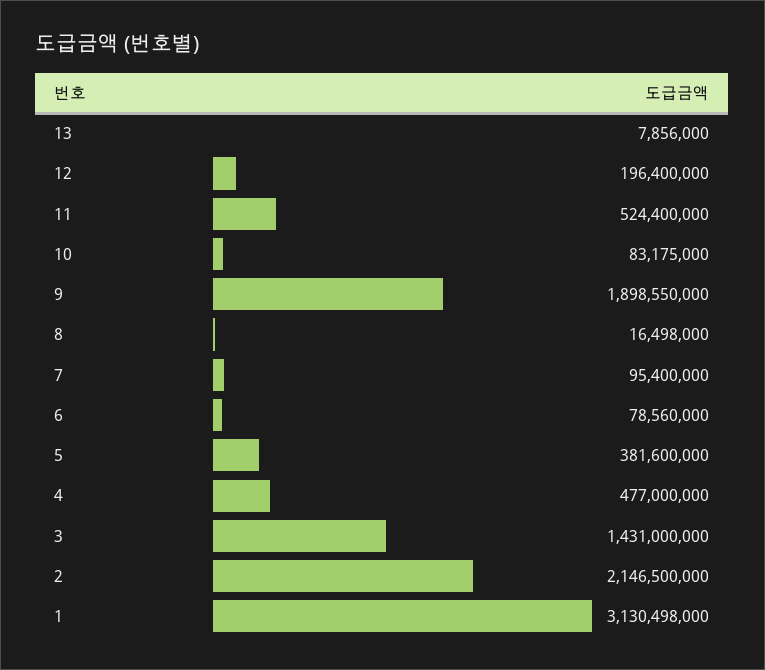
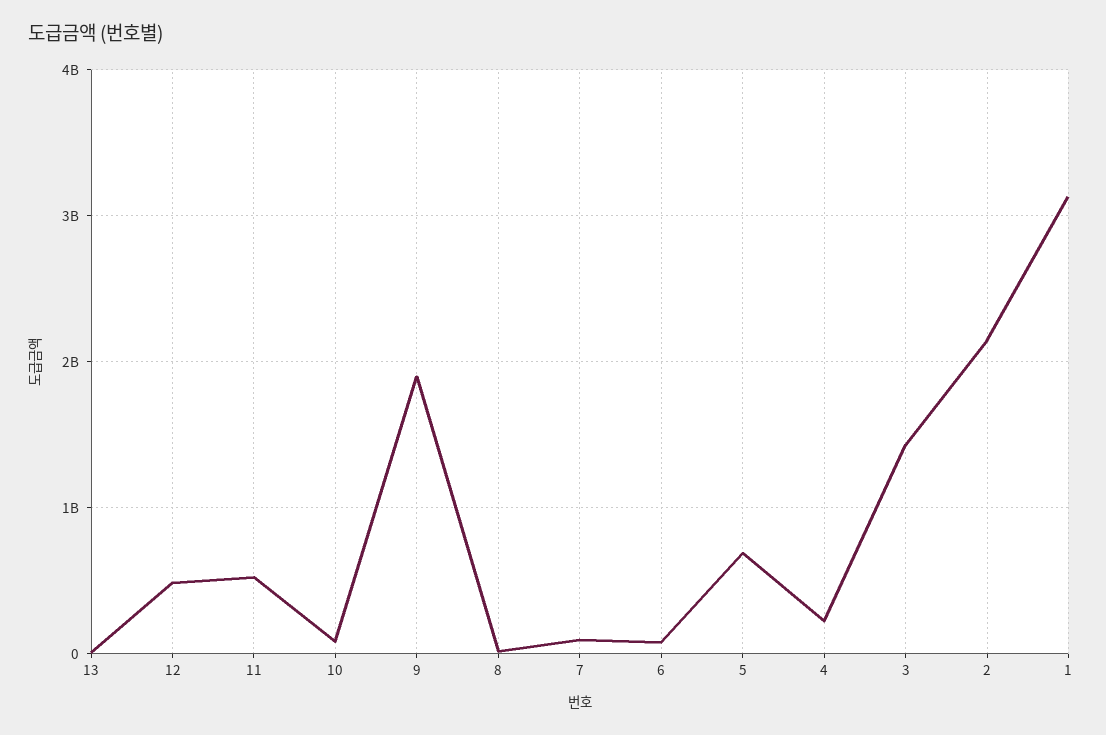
  {
    "13": 7856000,
-   "12": 196400000,
+   "12": 500000000,
    "11": 524400000,
    "10": 83175000,
    "9": 1898550000,
    "8": 16498000,
    "7": 95400000,
    "6": 78560000,
-   "5": 381600000,
+   "5": 700000000,
-   "4": 477000000,
+   "4": 200000000,
    "3": 1431000000,
    "2": 2146500000,
    "1": 3130498000
  }

